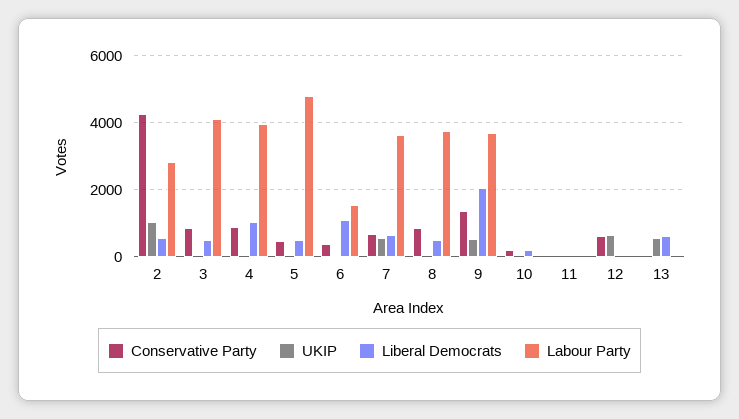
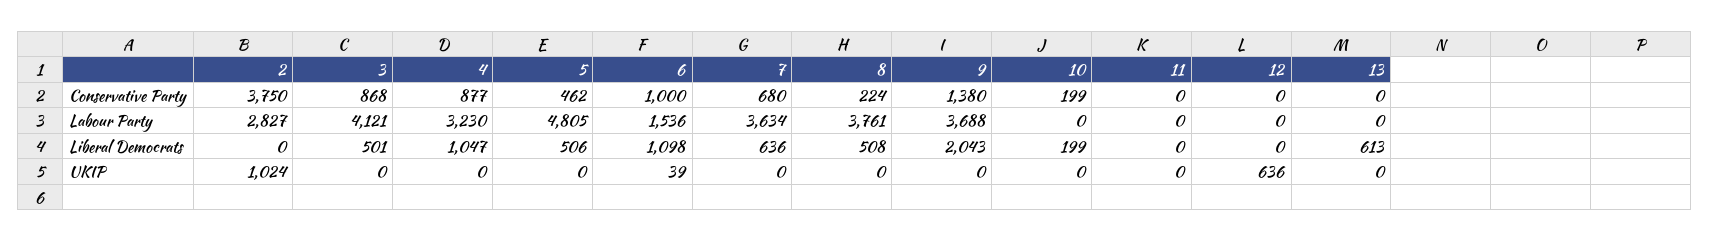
  {
    "Conservative Party": {
-     "2": 4200,
+     "2": 3750,
      "3": 868,
      "4": 877,
      "5": 462,
-     "6": 400,
+     "6": 1000,
      "7": 680,
-     "8": 800,
+     "8": 224,
      "9": 1380,
      "10": 199,
      "11": 0,
-     "12": 600,
+     "12": 0,
      "13": 0
    },
    "UKIP": {
      "2": 1024,
      "3": 0,
      "4": 0,
      "5": 0,
      "6": 39,
-     "7": 600,
+     "7": 0,
      "8": 0,
-     "9": 600,
+     "9": 0,
      "10": 0,
      "11": 0,
      "12": 636,
-     "13": 600
+     "13": 0
    },
    "Liberal Democrats": {
-     "2": 600,
+     "2": 0,
      "3": 501,
      "4": 1047,
      "5": 506,
      "6": 1098,
      "7": 636,
      "8": 508,
      "9": 2043,
      "10": 199,
      "11": 0,
      "12": 0,
      "13": 613
    },
    "Labour Party": {
      "2": 2827,
      "3": 4121,
-     "4": 4000,
+     "4": 3230,
      "5": 4805,
      "6": 1536,
      "7": 3634,
      "8": 3761,
      "9": 3688,
      "10": 0,
      "11": 0,
      "12": 0,
      "13": 0
    }
  }

